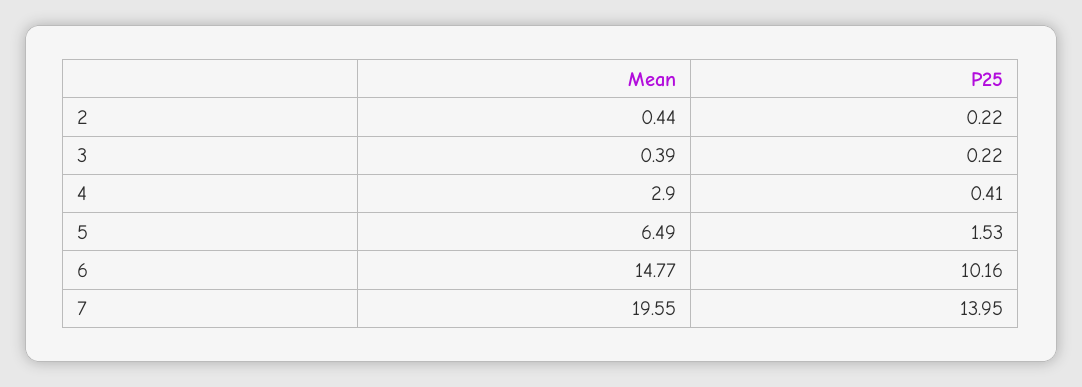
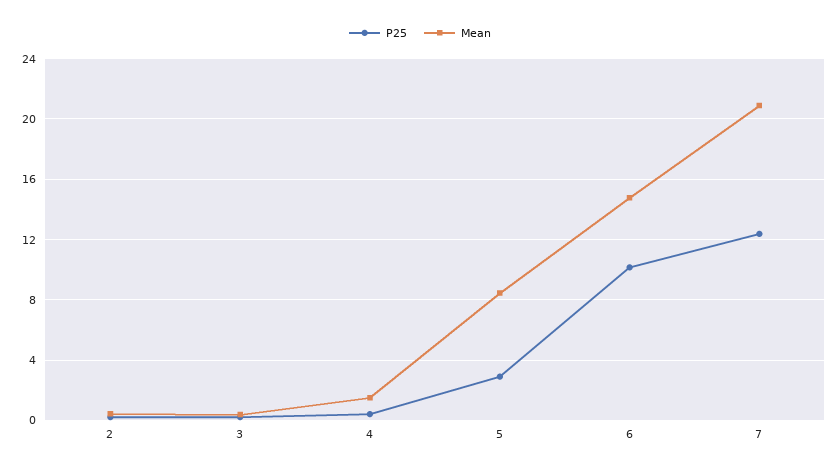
  {
    "Mean": {
      "2": 0.44,
      "3": 0.39,
-     "4": 2.9,
+     "4": 1.5,
-     "5": 6.49,
+     "5": 8.5,
      "6": 14.77,
-     "7": 19.55
+     "7": 21
    },
    "P25": {
      "2": 0.22,
      "3": 0.22,
      "4": 0.41,
-     "5": 1.53,
+     "5": 3,
      "6": 10.16,
-     "7": 13.95
+     "7": 12.5
    }
  }

